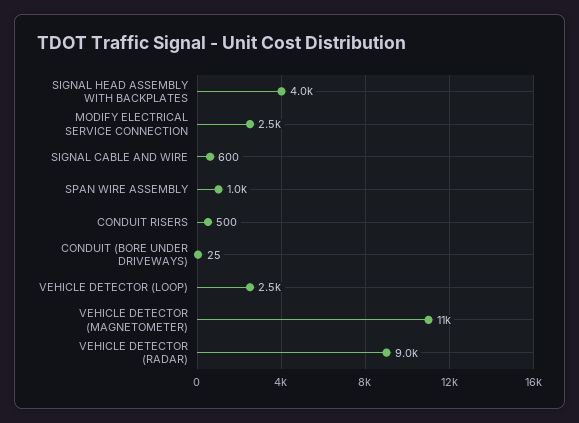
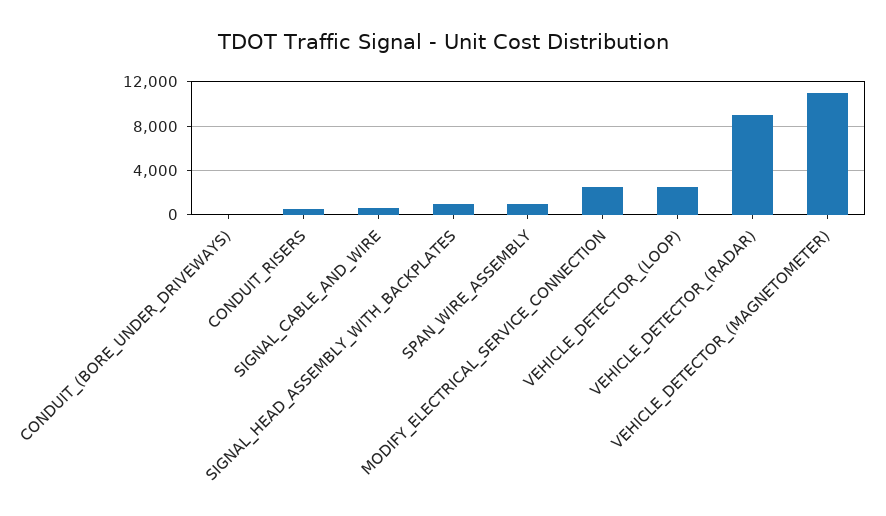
  {
-   "SIGNAL HEAD ASSEMBLY WITH BACKPLATES": 4000,
+   "SIGNAL HEAD ASSEMBLY WITH BACKPLATES": 1000,
    "MODIFY ELECTRICAL SERVICE CONNECTION": 2500,
    "SIGNAL CABLE AND WIRE": 600,
    "SPAN WIRE ASSEMBLY": 1000,
    "CONDUIT RISERS": 500,
    "CONDUIT (BORE UNDER DRIVEWAYS)": 25,
    "VEHICLE DETECTOR (LOOP)": 2500,
    "VEHICLE DETECTOR (MAGNETOMETER)": 11000,
    "VEHICLE DETECTOR (RADAR)": 9000
  }

